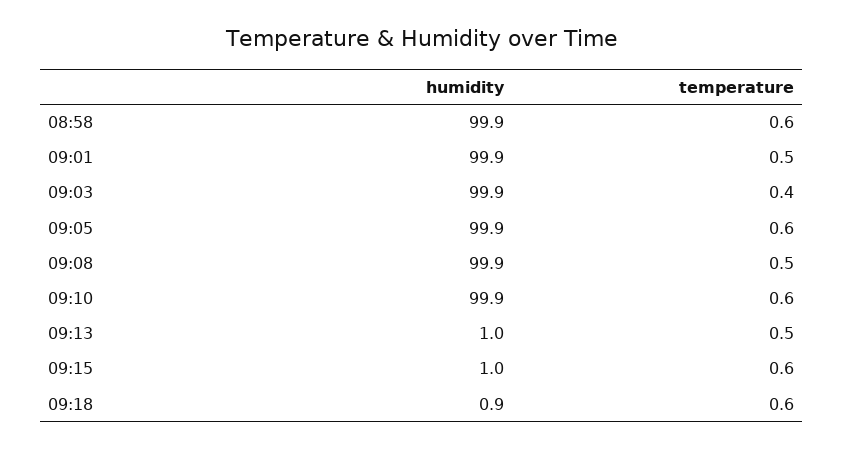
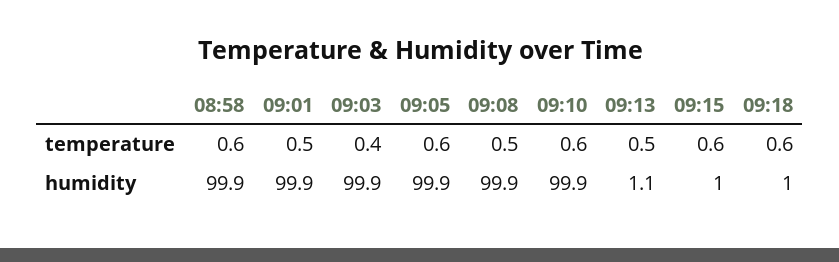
  {
    "humidity": {
      "08:58": 99.9,
      "09:01": 99.9,
      "09:03": 99.9,
      "09:05": 99.9,
      "09:08": 99.9,
      "09:10": 99.9,
-     "09:13": 1,
+     "09:13": 1.1,
      "09:15": 1,
-     "09:18": 0.9
+     "09:18": 1
    },
    "temperature": {
      "08:58": 0.6,
      "09:01": 0.5,
      "09:03": 0.4,
      "09:05": 0.6,
      "09:08": 0.5,
      "09:10": 0.6,
      "09:13": 0.5,
      "09:15": 0.6,
      "09:18": 0.6
    }
  }

